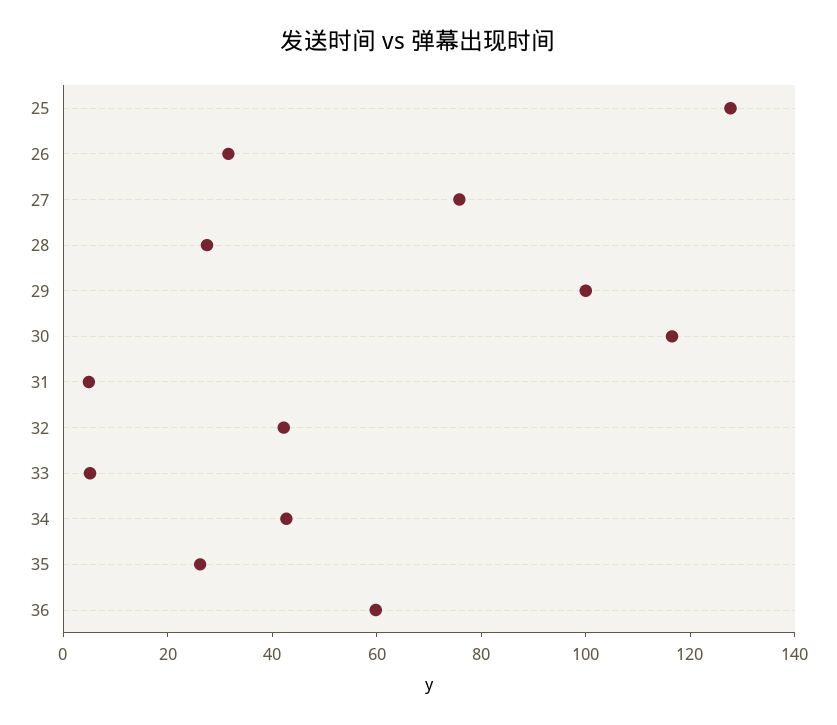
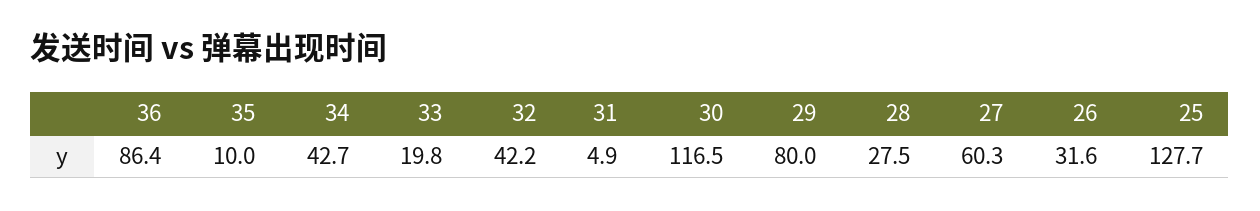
  {
    "25": 127.7,
    "26": 31.6,
-   "27": 75,
+   "27": 60.3,
    "28": 27.5,
-   "29": 100,
+   "29": 80,
    "30": 116.5,
    "31": 4.9,
    "32": 42.2,
-   "33": 5,
+   "33": 19.8,
    "34": 42.7,
-   "35": 25,
+   "35": 10,
-   "36": 60
+   "36": 86.4
  }

